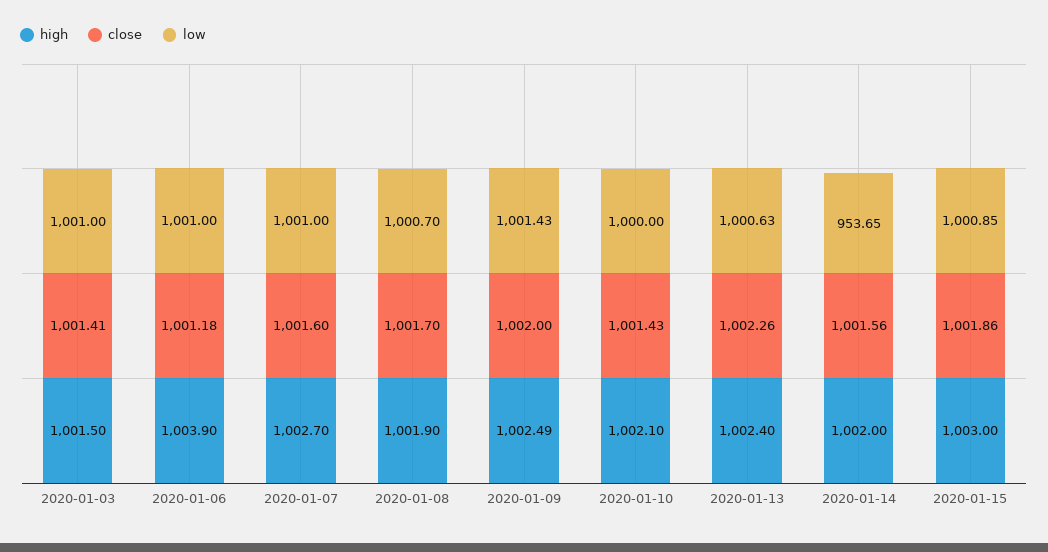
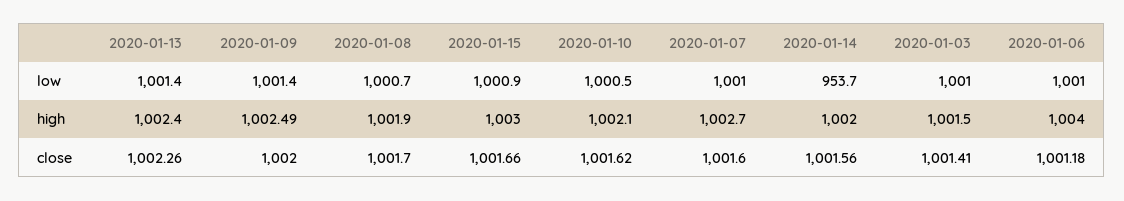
  {
    "high": {
      "2020-01-03": 1001.5,
-     "2020-01-06": 1003.9,
+     "2020-01-06": 1004,
      "2020-01-07": 1002.7,
      "2020-01-08": 1001.9,
      "2020-01-09": 1002.49,
      "2020-01-10": 1002.1,
      "2020-01-13": 1002.4,
      "2020-01-14": 1002,
      "2020-01-15": 1003
    },
    "close": {
      "2020-01-03": 1001.41,
      "2020-01-06": 1001.18,
      "2020-01-07": 1001.6,
      "2020-01-08": 1001.7,
      "2020-01-09": 1002,
-     "2020-01-10": 1001.43,
+     "2020-01-10": 1001.62,
      "2020-01-13": 1002.26,
      "2020-01-14": 1001.56,
-     "2020-01-15": 1001.86
+     "2020-01-15": 1001.66
    },
    "low": {
      "2020-01-03": 1001,
      "2020-01-06": 1001,
      "2020-01-07": 1001,
      "2020-01-08": 1000.7,
      "2020-01-09": 1001.43,
-     "2020-01-10": 1000,
+     "2020-01-10": 1000.5,
-     "2020-01-13": 1000.63,
+     "2020-01-13": 1001.4,
      "2020-01-14": 953.65,
      "2020-01-15": 1000.85
    }
  }

